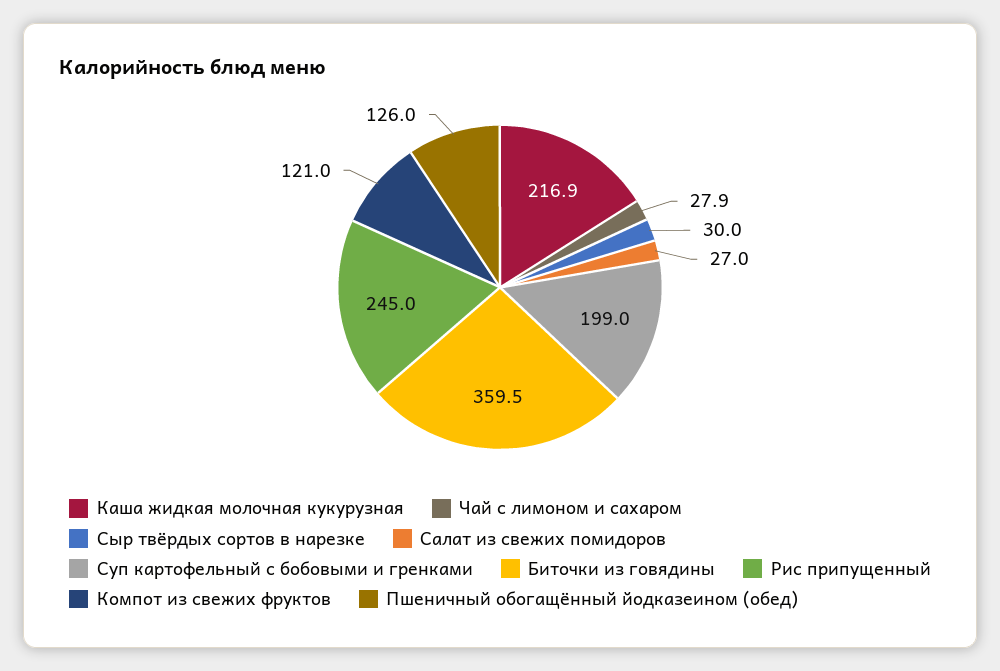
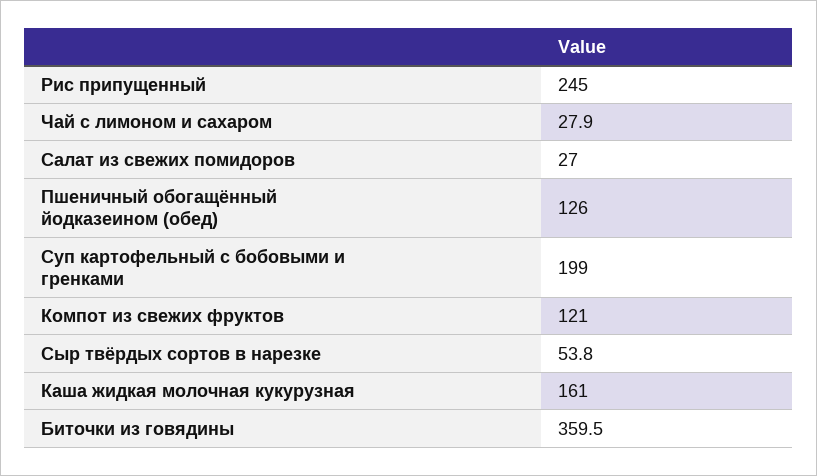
  {
-   "Каша жидкая молочная кукурузная": 216.9,
+   "Каша жидкая молочная кукурузная": 161,
    "Чай с лимоном и сахаром": 27.9,
-   "Сыр твёрдых сортов в нарезке": 30,
+   "Сыр твёрдых сортов в нарезке": 53.8,
    "Салат из свежих помидоров": 27,
    "Суп картофельный с бобовыми и гренками": 199,
    "Биточки из говядины": 359.5,
    "Рис припущенный": 245,
    "Компот из свежих фруктов": 121,
    "Пшеничный обогащённый йодказеином (обед)": 126
  }

